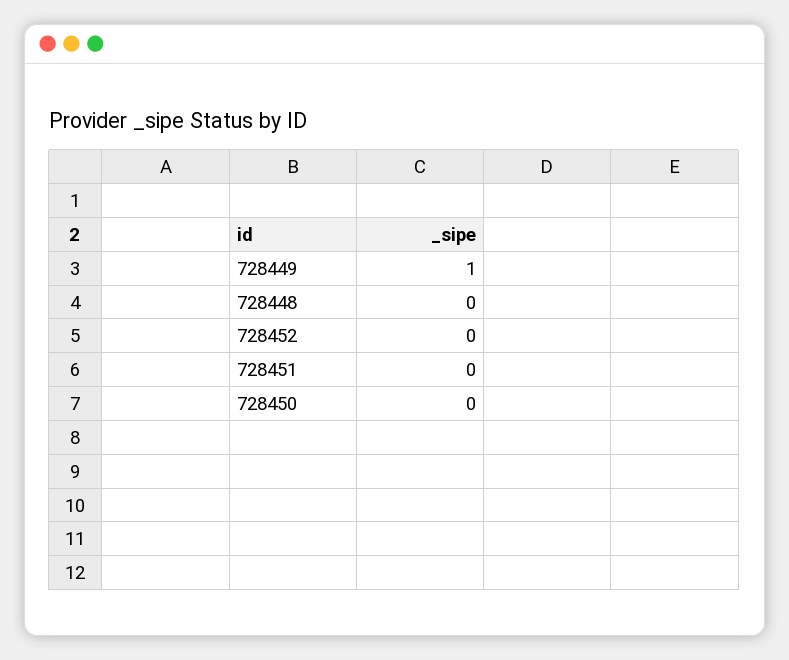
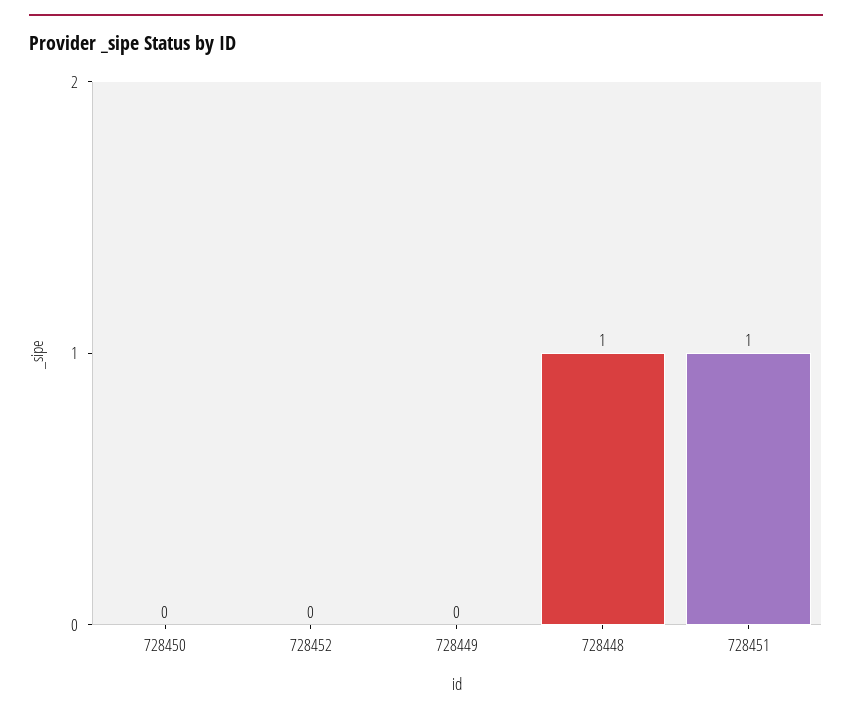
  {
-   "728449": 1,
+   "728449": 0,
-   "728448": 0,
+   "728448": 1,
    "728452": 0,
-   "728451": 0,
+   "728451": 1,
    "728450": 0
  }

